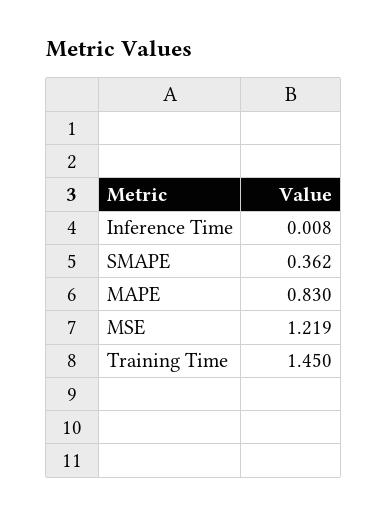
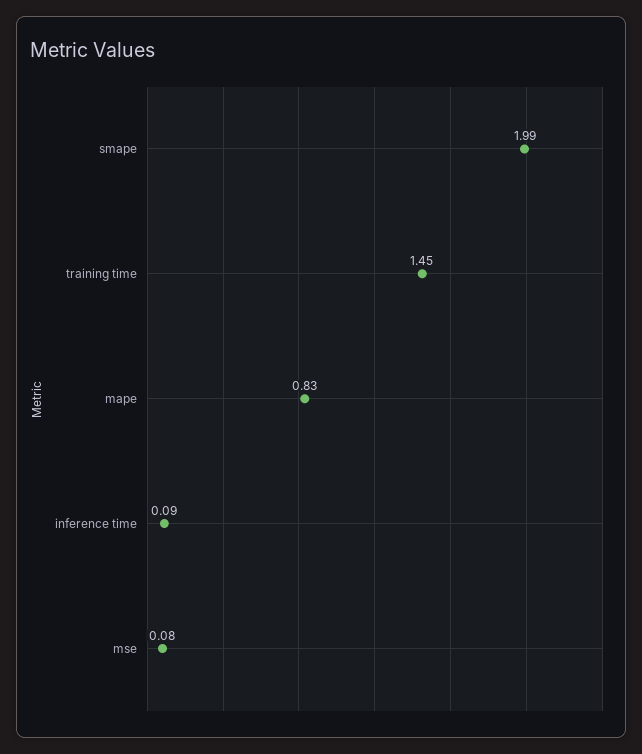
  {
-   "Inference Time": 0.008,
+   "Inference Time": 0.09,
-   "SMAPE": 0.362,
+   "SMAPE": 1.99,
    "MAPE": 0.83,
-   "MSE": 1.219,
+   "MSE": 0.08,
    "Training Time": 1.45
  }

